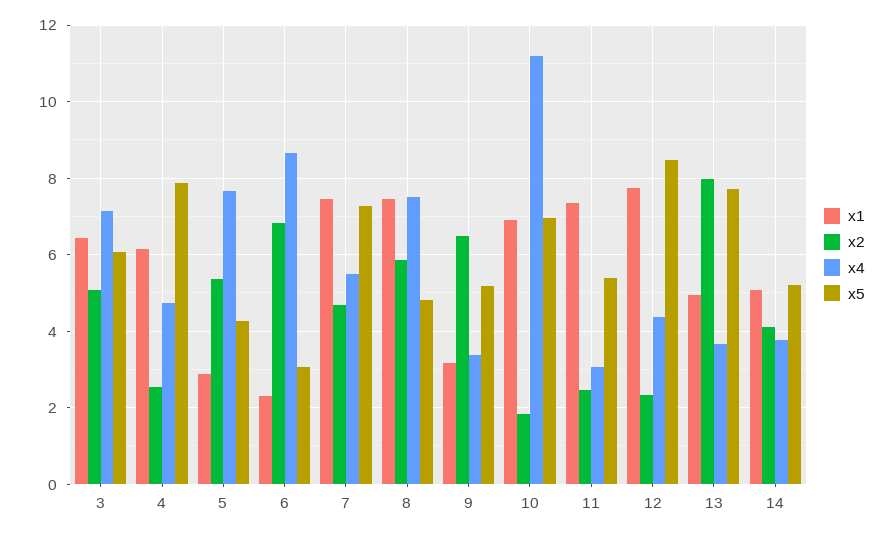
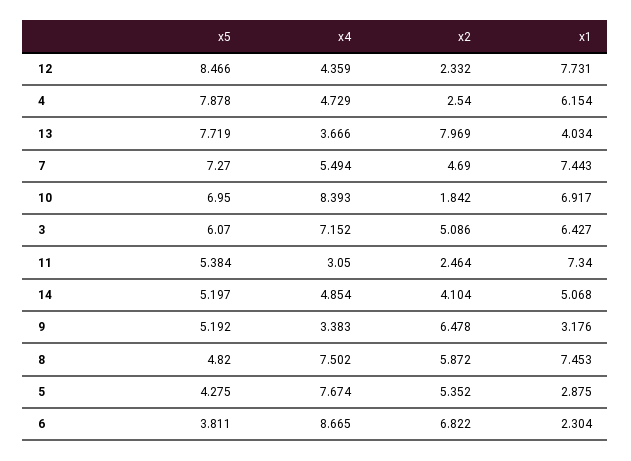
  {
    "x1": {
      "3": 6.427,
      "4": 6.154,
      "5": 2.875,
      "6": 2.304,
      "7": 7.443,
      "8": 7.453,
      "9": 3.176,
      "10": 6.917,
      "11": 7.34,
      "12": 7.731,
-     "13": 5,
+     "13": 4.034,
      "14": 5.068
    },
    "x2": {
      "3": 5.086,
      "4": 2.54,
      "5": 5.352,
      "6": 6.822,
      "7": 4.69,
      "8": 5.872,
      "9": 6.478,
      "10": 1.842,
      "11": 2.464,
      "12": 2.332,
      "13": 7.969,
      "14": 4.104
    },
    "x4": {
      "3": 7.152,
      "4": 4.729,
      "5": 7.674,
      "6": 8.665,
      "7": 5.494,
      "8": 7.502,
      "9": 3.383,
-     "10": 11.2,
+     "10": 8.393,
      "11": 3.05,
      "12": 4.359,
      "13": 3.666,
-     "14": 3.8
+     "14": 4.854
    },
    "x5": {
      "3": 6.07,
      "4": 7.878,
      "5": 4.275,
-     "6": 3,
+     "6": 3.811,
      "7": 7.27,
      "8": 4.82,
      "9": 5.192,
      "10": 6.95,
      "11": 5.384,
      "12": 8.466,
      "13": 7.719,
      "14": 5.197
    }
  }

